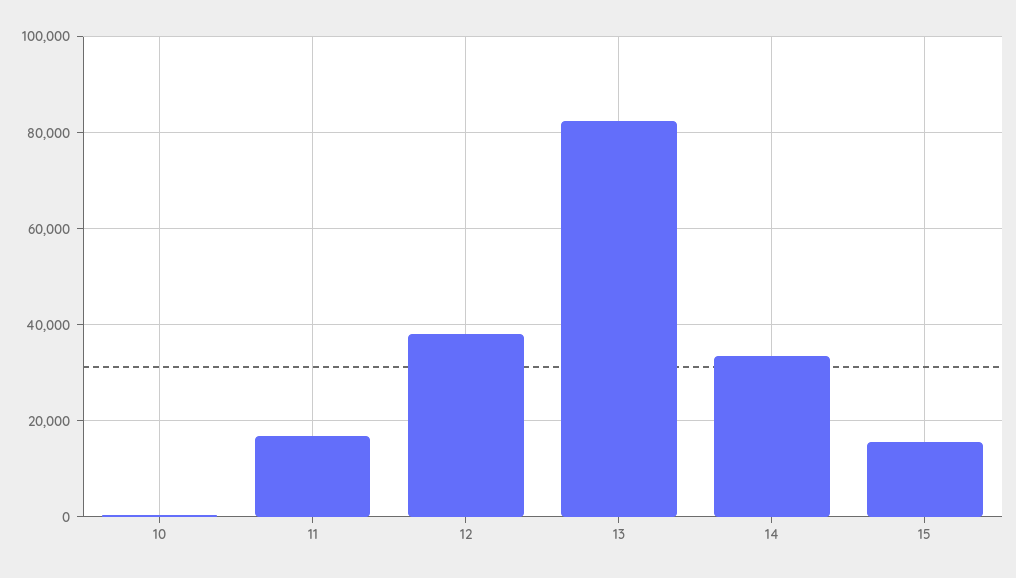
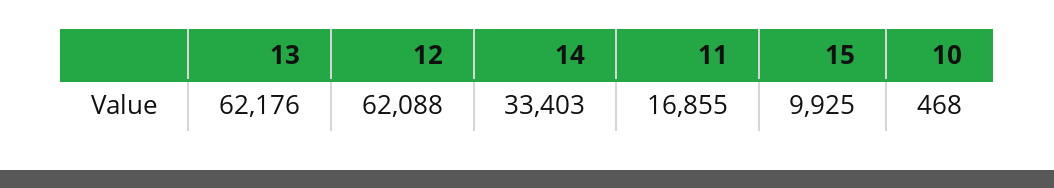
  {
    "10": 468,
    "11": 16855,
-   "12": 38000,
+   "12": 62088,
-   "13": 82000,
+   "13": 62176,
    "14": 33403,
-   "15": 16000
+   "15": 9925
  }

